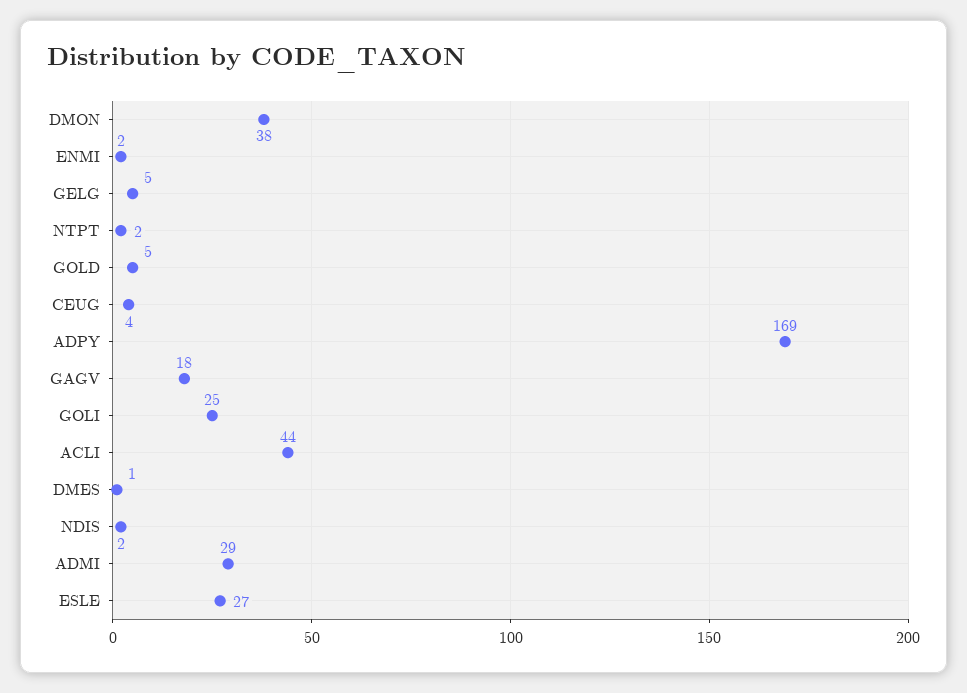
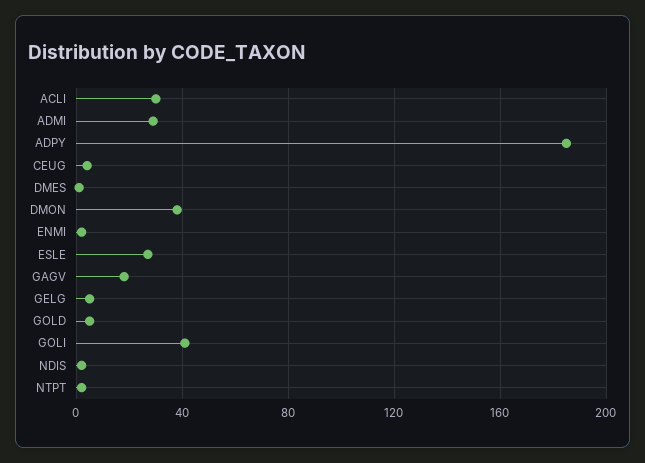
  {
    "DMON": 38,
    "ENMI": 2,
    "GELG": 5,
    "NTPT": 2,
    "GOLD": 5,
    "CEUG": 4,
-   "ADPY": 169,
+   "ADPY": 185,
    "GAGV": 18,
-   "GOLI": 25,
+   "GOLI": 40,
-   "ACLI": 44,
+   "ACLI": 30,
    "DMES": 1,
    "NDIS": 2,
    "ADMI": 29,
    "ESLE": 27
  }

